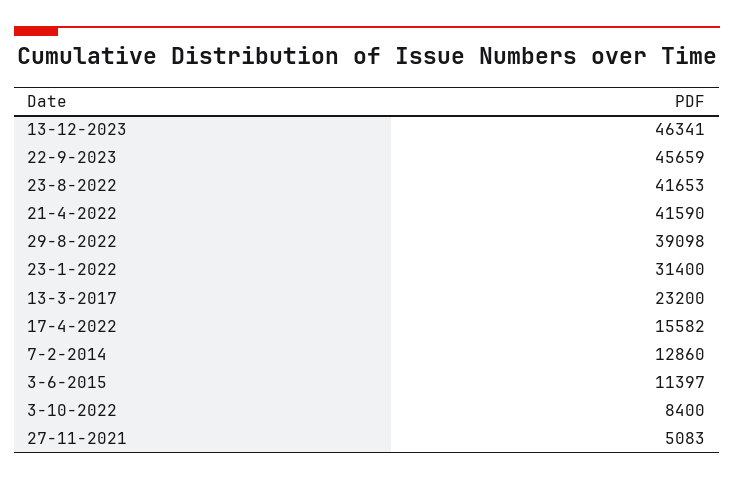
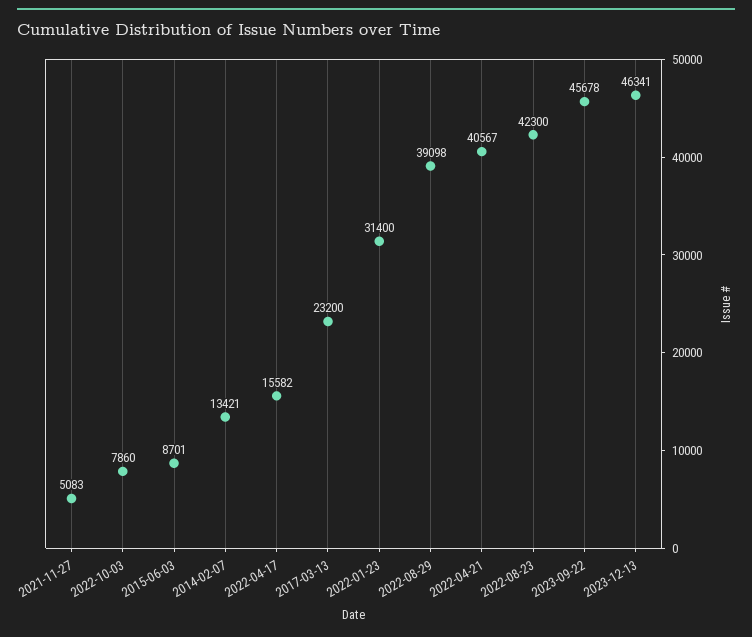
  {
    "13-12-2023": 46341,
-   "22-9-2023": 45659,
+   "22-9-2023": 45678,
-   "23-8-2022": 41653,
+   "23-8-2022": 42300,
-   "21-4-2022": 41590,
+   "21-4-2022": 40567,
    "29-8-2022": 39098,
    "23-1-2022": 31400,
    "13-3-2017": 23200,
    "17-4-2022": 15582,
-   "7-2-2014": 12860,
+   "7-2-2014": 13421,
-   "3-6-2015": 11397,
+   "3-6-2015": 8701,
-   "3-10-2022": 8400,
+   "3-10-2022": 7860,
    "27-11-2021": 5083
  }

